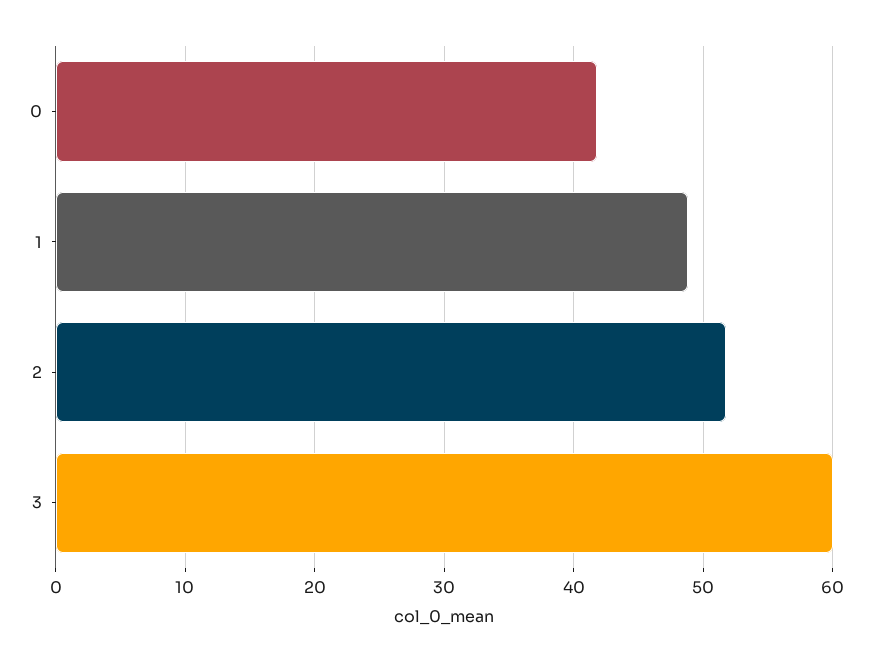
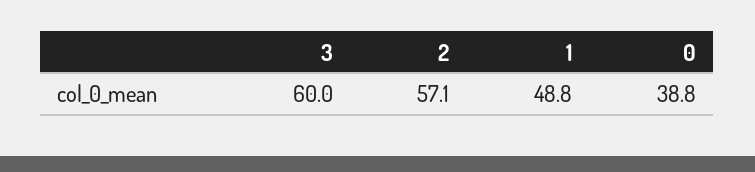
  {
-   "0": 42,
+   "0": 38.8,
    "1": 48.8,
-   "2": 52,
+   "2": 57.1,
    "3": 60
  }

